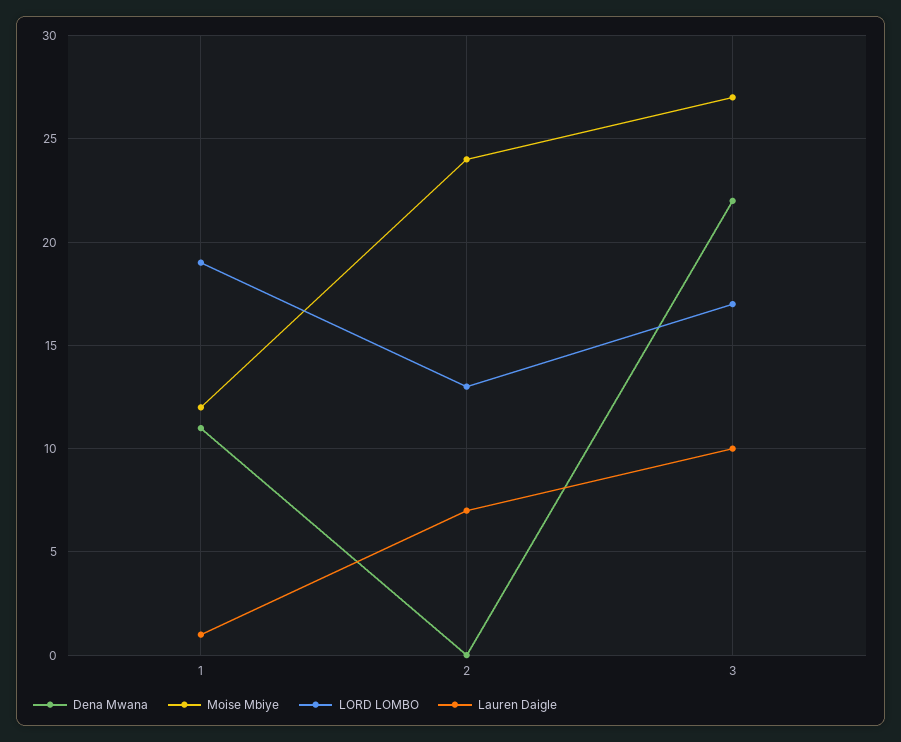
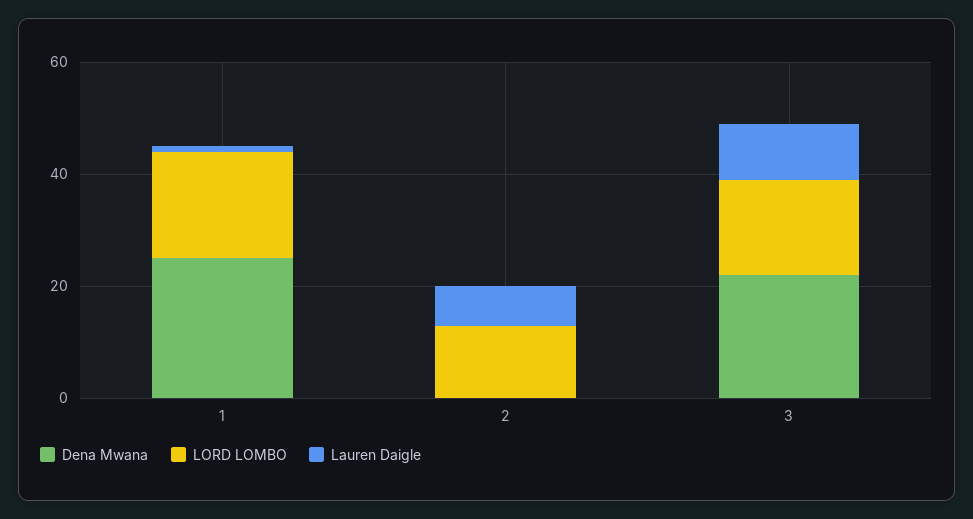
  {
    "Dena Mwana": {
-     "1": 11,
+     "1": 25,
      "2": 0,
      "3": 22
    },
-   "Moise Mbiye": {
-     "1": 12,
-     "2": 24,
-     "3": 27
-   },
    "LORD LOMBO": {
      "1": 19,
      "2": 13,
      "3": 17
    },
    "Lauren Daigle": {
      "1": 1,
      "2": 7,
      "3": 10
    }
  }

